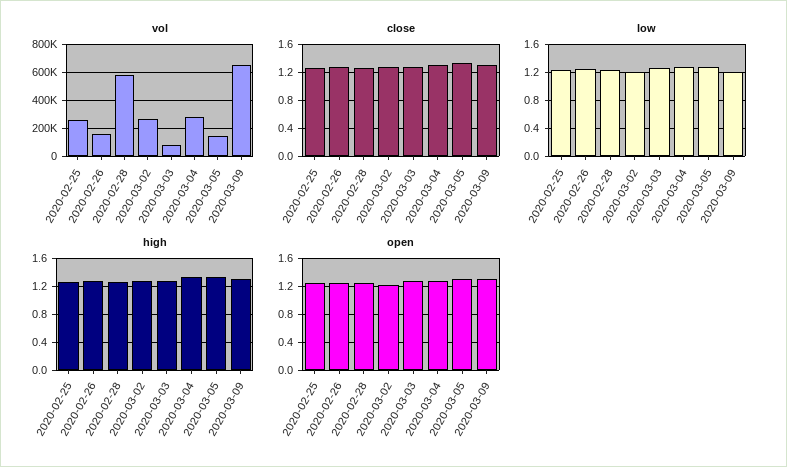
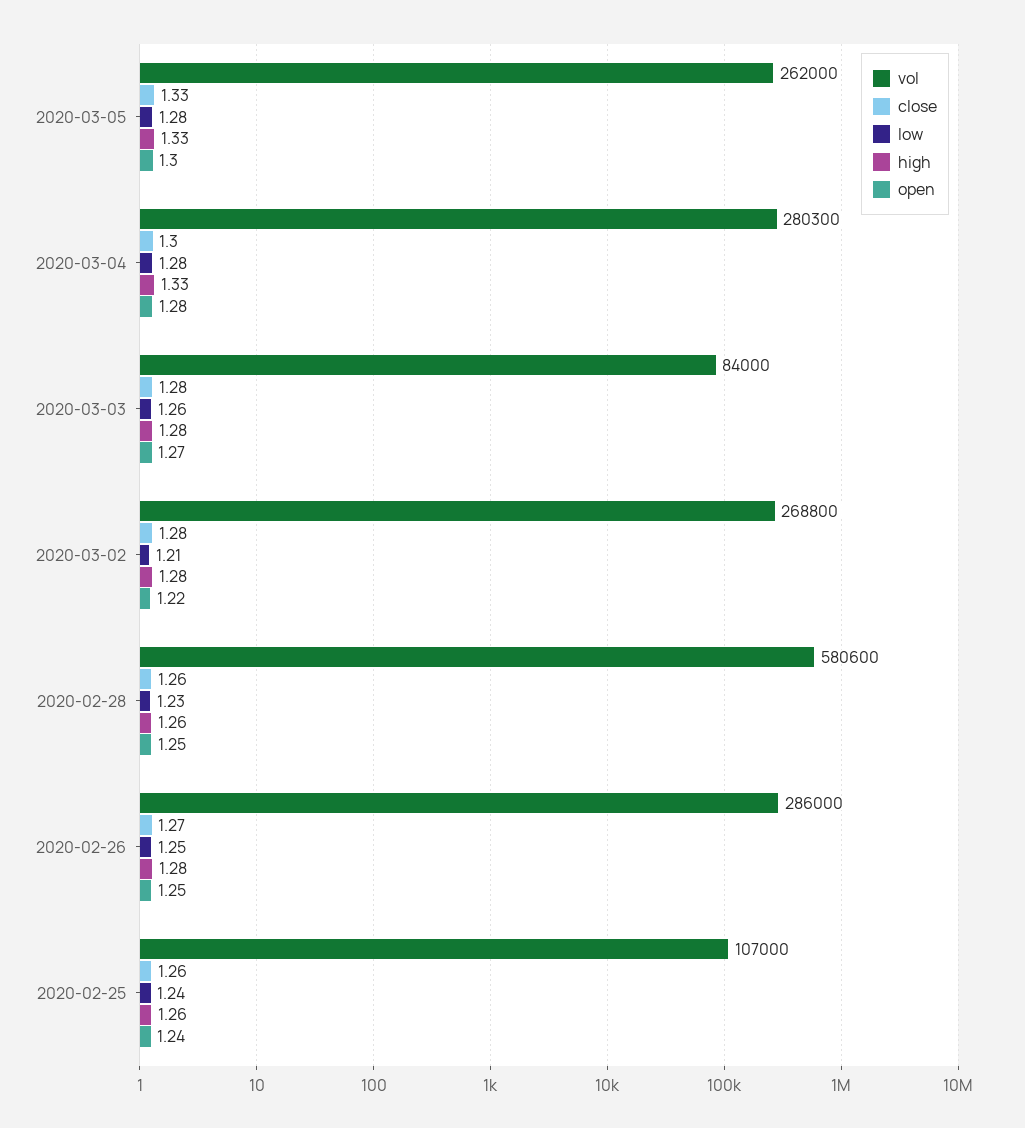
  {
    "vol": {
-     "2020-02-25": 250000,
+     "2020-02-25": 107000,
-     "2020-02-26": 150000,
+     "2020-02-26": 286000,
      "2020-02-28": 580600,
      "2020-03-02": 268800,
      "2020-03-03": 84000,
      "2020-03-04": 280300,
-     "2020-03-05": 150000,
+     "2020-03-05": 262000
-     "2020-03-09": 650000
    },
    "close": {
      "2020-02-25": 1.26,
      "2020-02-26": 1.27,
      "2020-02-28": 1.26,
      "2020-03-02": 1.28,
      "2020-03-03": 1.28,
      "2020-03-04": 1.3,
-     "2020-03-05": 1.33,
+     "2020-03-05": 1.33
-     "2020-03-09": 1.3
    },
    "low": {
      "2020-02-25": 1.24,
      "2020-02-26": 1.25,
      "2020-02-28": 1.23,
      "2020-03-02": 1.21,
      "2020-03-03": 1.26,
      "2020-03-04": 1.28,
-     "2020-03-05": 1.28,
+     "2020-03-05": 1.28
-     "2020-03-09": 1.2
    },
    "high": {
      "2020-02-25": 1.26,
      "2020-02-26": 1.28,
      "2020-02-28": 1.26,
      "2020-03-02": 1.28,
      "2020-03-03": 1.28,
      "2020-03-04": 1.33,
-     "2020-03-05": 1.33,
+     "2020-03-05": 1.33
-     "2020-03-09": 1.3
    },
    "open": {
      "2020-02-25": 1.24,
      "2020-02-26": 1.25,
      "2020-02-28": 1.25,
      "2020-03-02": 1.22,
      "2020-03-03": 1.27,
      "2020-03-04": 1.28,
-     "2020-03-05": 1.3,
+     "2020-03-05": 1.3
-     "2020-03-09": 1.3
    }
  }

